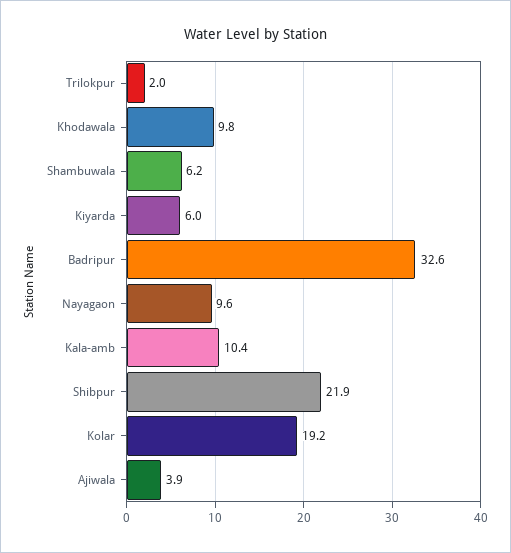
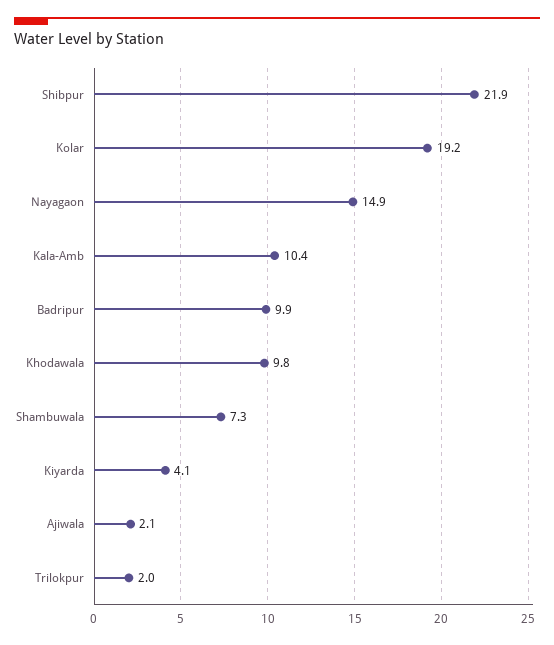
  {
    "Trilokpur": 2,
    "Khodawala": 9.8,
-   "Shambuwala": 6.2,
+   "Shambuwala": 7.3,
-   "Kiyarda": 6,
+   "Kiyarda": 4.1,
-   "Badripur": 32.6,
+   "Badripur": 9.9,
-   "Nayagaon": 9.6,
+   "Nayagaon": 14.9,
    "Kala-amb": 10.4,
    "Shibpur": 21.9,
    "Kolar": 19.2,
-   "Ajiwala": 3.9
+   "Ajiwala": 2.1
  }

